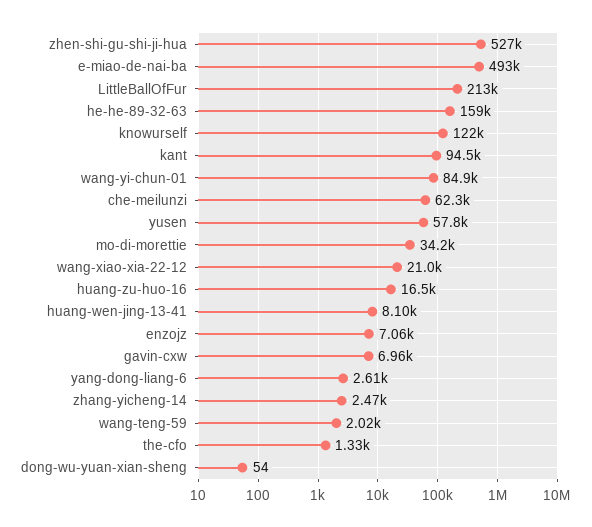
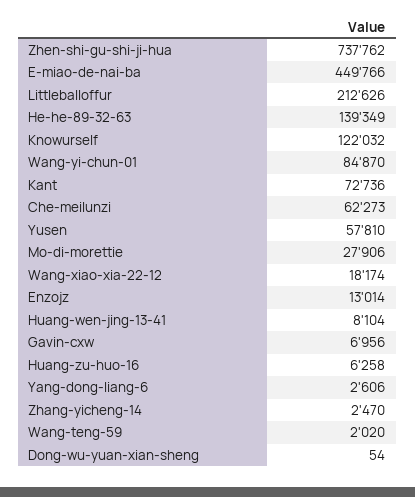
  {
-   "zhen-shi-gu-shi-ji-hua": 527000,
+   "zhen-shi-gu-shi-ji-hua": 737762,
-   "e-miao-de-nai-ba": 493000,
+   "e-miao-de-nai-ba": 449766,
    "LittleBallOfFur": 212626,
-   "he-he-89-32-63": 159000,
+   "he-he-89-32-63": 139349,
    "knowurself": 122032,
-   "kant": 94500,
+   "kant": 72736,
    "wang-yi-chun-01": 84870,
    "che-meilunzi": 62273,
    "yusen": 57810,
-   "mo-di-morettie": 34200,
+   "mo-di-morettie": 27906,
-   "wang-xiao-xia-22-12": 21000,
+   "wang-xiao-xia-22-12": 18174,
-   "huang-zu-huo-16": 16500,
+   "huang-zu-huo-16": 6258,
    "huang-wen-jing-13-41": 8104,
-   "enzojz": 7060,
+   "enzojz": 13014,
    "gavin-cxw": 6956,
    "yang-dong-liang-6": 2606,
    "zhang-yicheng-14": 2470,
    "wang-teng-59": 2020,
-   "the-cfo": 1330,
    "dong-wu-yuan-xian-sheng": 54
  }

